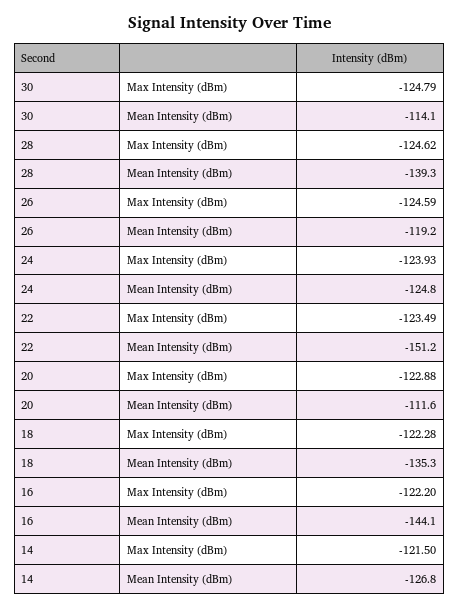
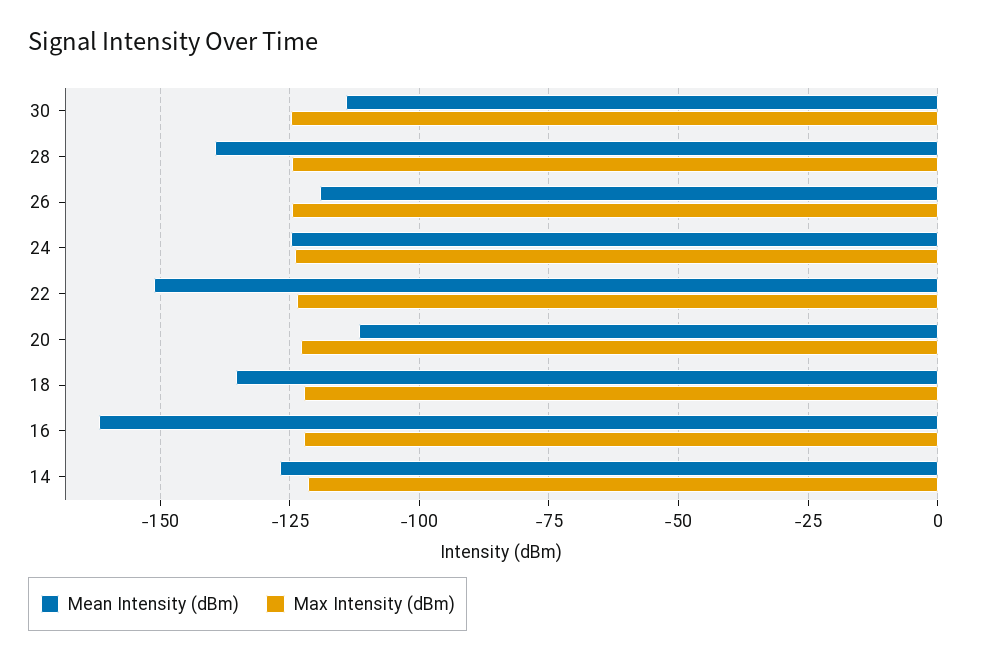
  {
    "Max Intensity (dBm)": {
      "30": -124.79,
      "28": -124.62,
      "26": -124.59,
      "24": -123.93,
      "22": -123.49,
      "20": -122.88,
      "18": -122.28,
      "16": -122.2,
      "14": -121.5
    },
    "Mean Intensity (dBm)": {
      "30": -114.1,
      "28": -139.3,
      "26": -119.2,
      "24": -124.8,
      "22": -151.2,
      "20": -111.6,
      "18": -135.3,
-     "16": -144.1,
+     "16": -162.5,
      "14": -126.8
    }
  }

